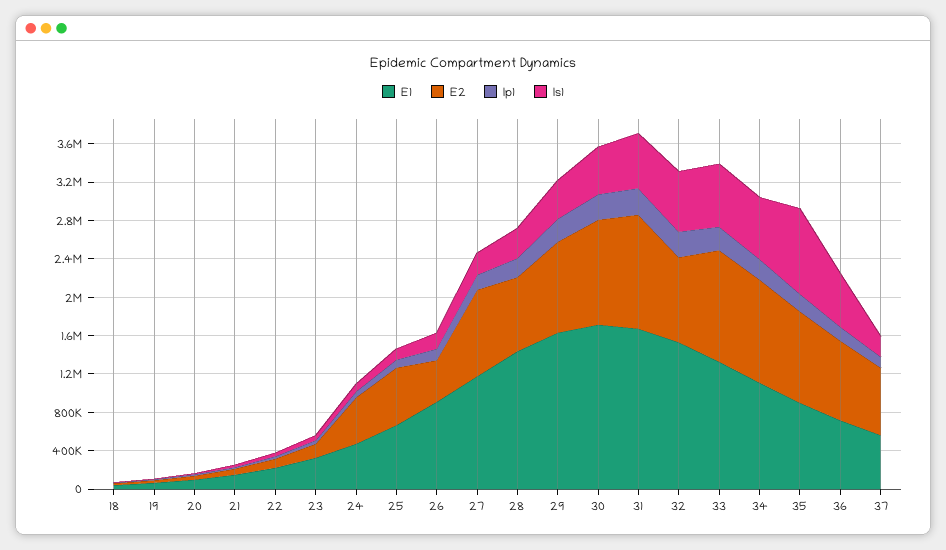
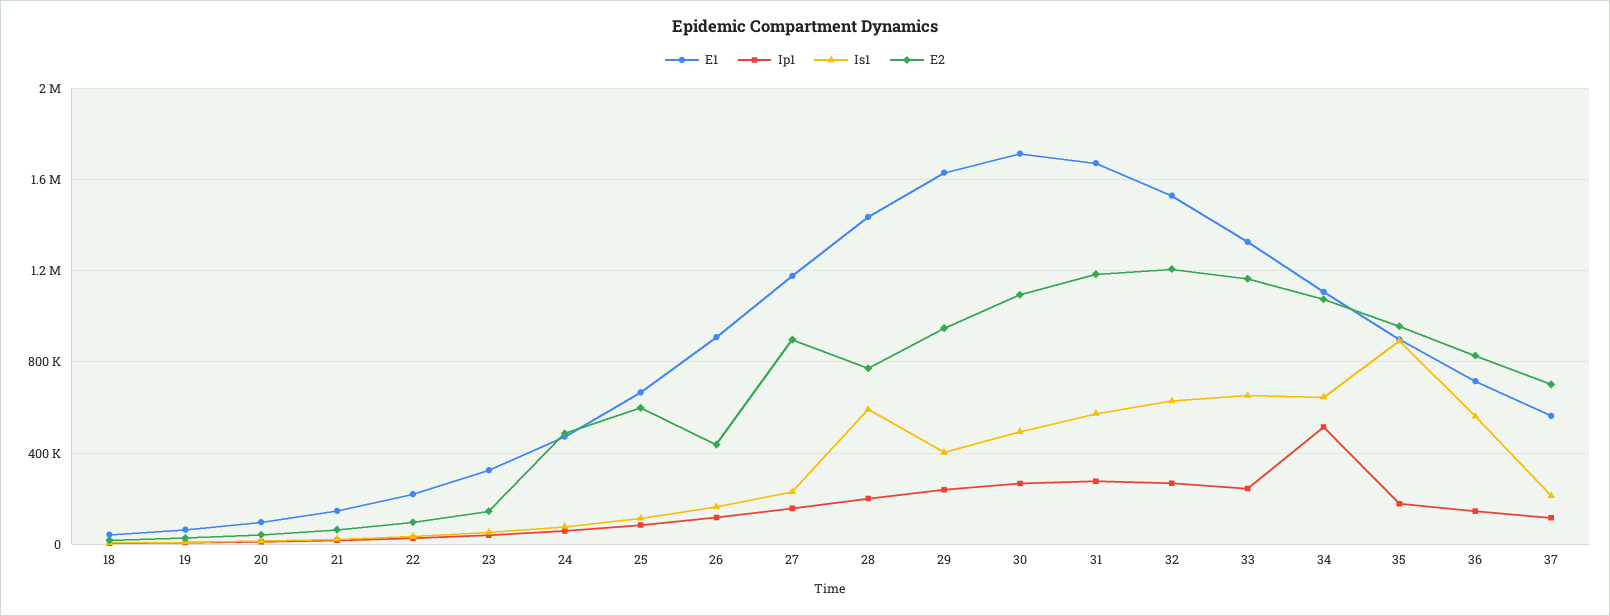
  {
    "E1": {
      "18": 50000,
      "19": 50000,
      "20": 100000,
      "21": 150000,
      "22": 200000,
      "23": 350000,
      "24": 450000,
      "25": 650000,
      "26": 900000,
      "27": 1200000,
      "28": 1450000,
      "29": 1650000,
      "30": 1700000,
      "31": 1650000,
      "32": 1550000,
      "33": 1350000,
      "34": 1100000,
      "35": 900000,
      "36": 700000,
      "37": 550000
    },
    "E2": {
      "18": 0,
      "19": 50000,
      "20": 50000,
      "21": 50000,
      "22": 100000,
      "23": 150000,
      "24": 500000,
      "25": 600000,
      "26": 450000,
      "27": 900000,
      "28": 750000,
      "29": 950000,
      "30": 1100000,
      "31": 1200000,
-     "32": 900000,
+     "32": 1200000,
      "33": 1150000,
      "34": 1100000,
      "35": 950000,
      "36": 850000,
      "37": 700000
    },
    "Ip1": {
      "18": 0,
      "19": 0,
      "20": 0,
      "21": 0,
      "22": 50000,
      "23": 50000,
      "24": 50000,
      "25": 100000,
      "26": 100000,
      "27": 150000,
      "28": 200000,
      "29": 250000,
      "30": 250000,
      "31": 300000,
      "32": 250000,
      "33": 250000,
-     "34": 200000,
+     "34": 500000,
      "35": 200000,
      "36": 150000,
      "37": 100000
    },
    "Is1": {
      "18": 0,
      "19": 0,
      "20": 0,
      "21": 0,
      "22": 50000,
      "23": 50000,
      "24": 100000,
      "25": 100000,
      "26": 150000,
      "27": 250000,
-     "28": 300000,
+     "28": 600000,
      "29": 400000,
      "30": 500000,
      "31": 550000,
      "32": 650000,
      "33": 650000,
      "34": 650000,
      "35": 900000,
      "36": 550000,
      "37": 200000
    }
  }

